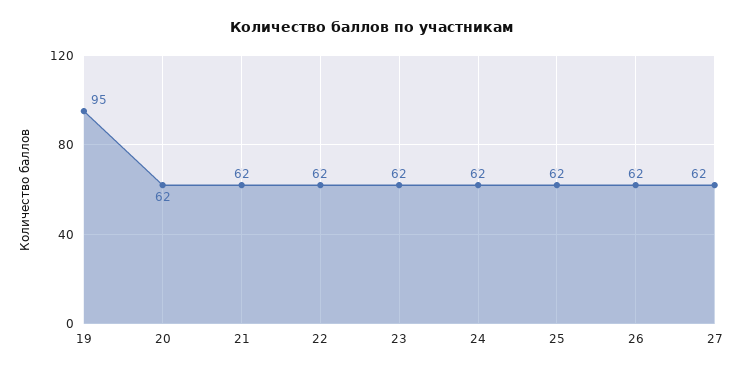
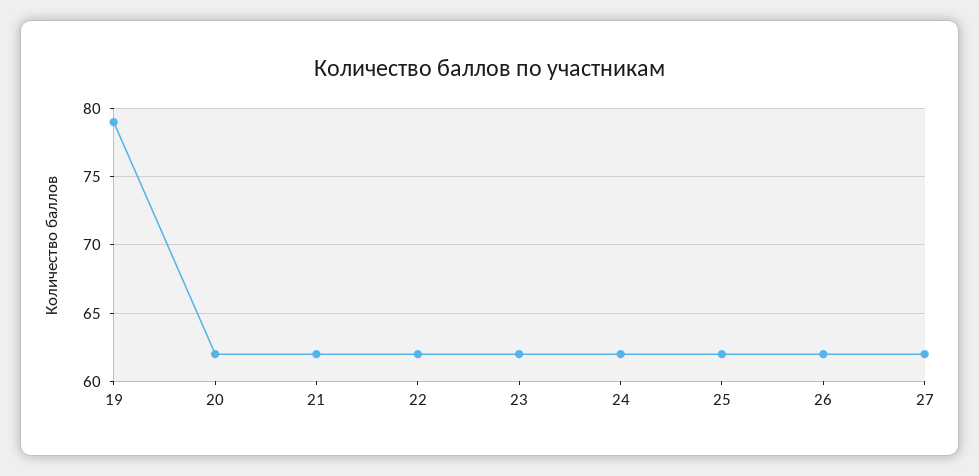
  {
-   "19": 95,
+   "19": 79,
    "20": 62,
    "21": 62,
    "22": 62,
    "23": 62,
    "24": 62,
    "25": 62,
    "26": 62,
    "27": 62
  }

